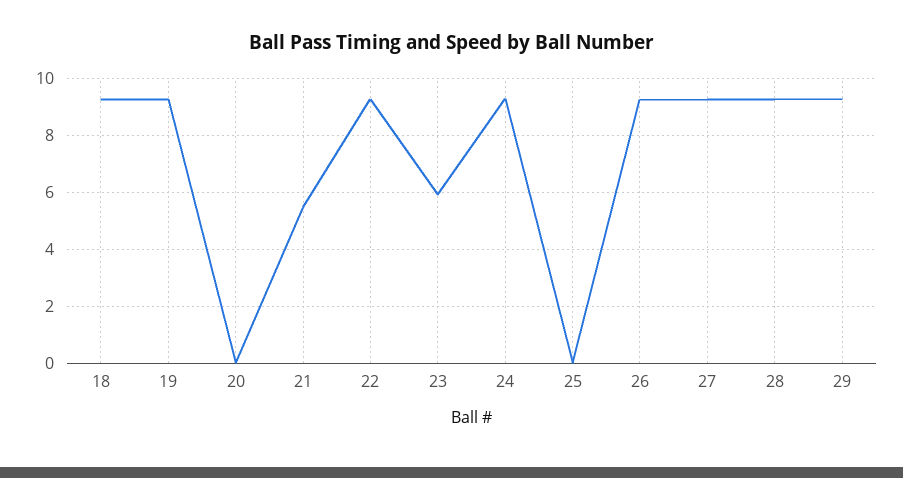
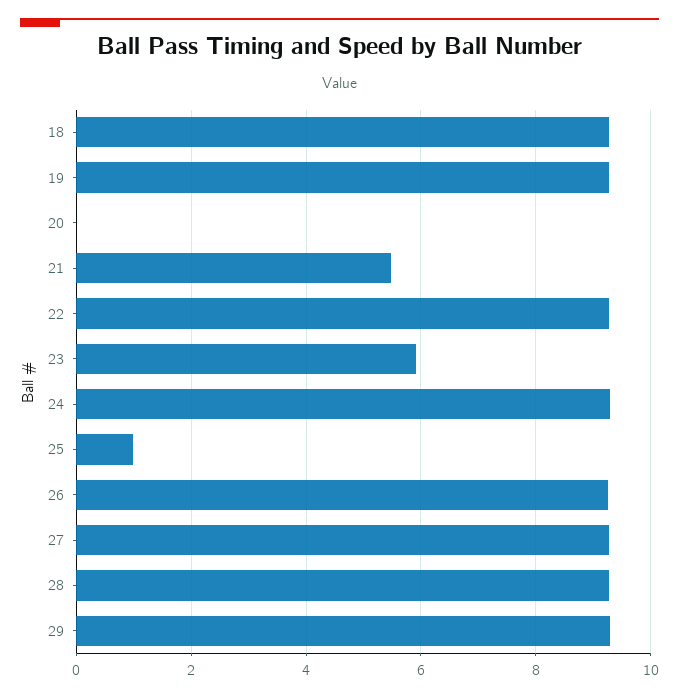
  {
    "18": 9.2,
    "19": 9.2,
    "20": 0,
    "21": 5.4,
    "22": 9.2,
    "23": 6,
    "24": 9.2,
-   "25": 0,
+   "25": 1,
    "26": 9.2,
    "27": 9.2,
    "28": 9.2,
    "29": 9.2
  }

